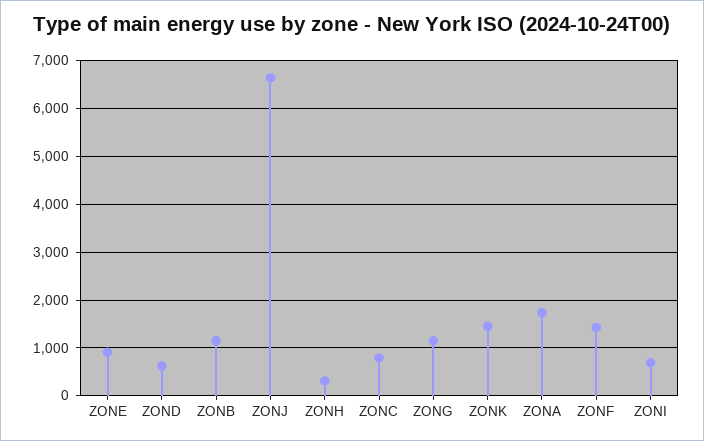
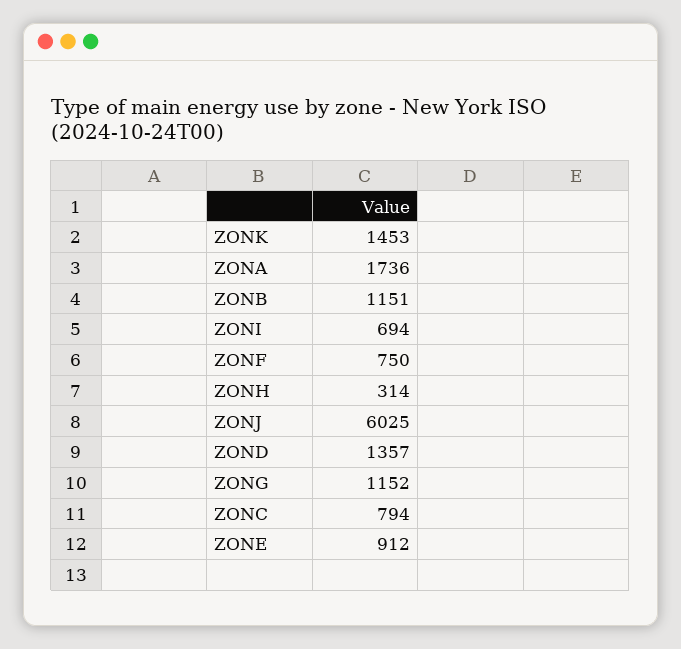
  {
    "ZONE": 912,
-   "ZOND": 600,
+   "ZOND": 1357,
    "ZONB": 1151,
-   "ZONJ": 6600,
+   "ZONJ": 6025,
    "ZONH": 314,
    "ZONC": 794,
    "ZONG": 1152,
    "ZONK": 1453,
    "ZONA": 1736,
-   "ZONF": 1400,
+   "ZONF": 750,
    "ZONI": 694
  }

